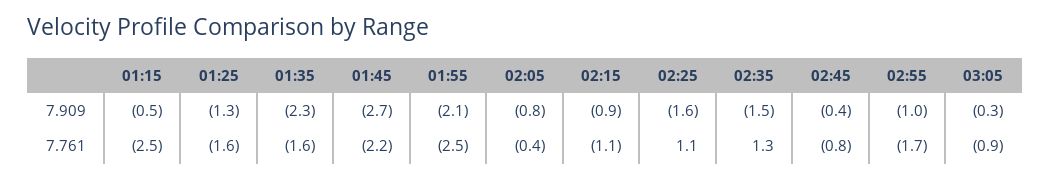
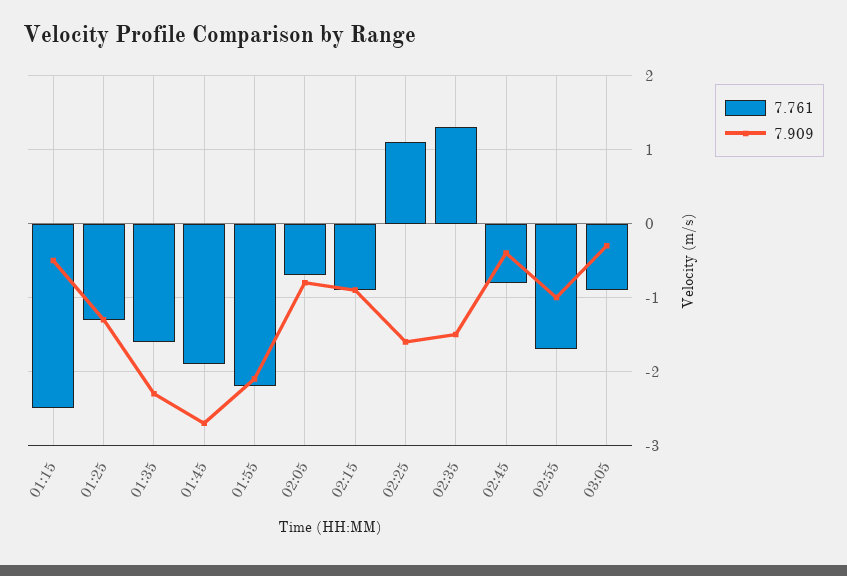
  {
    "7.909": {
      "01:15": -0.5,
      "01:25": -1.3,
      "01:35": -2.3,
      "01:45": -2.7,
      "01:55": -2.1,
      "02:05": -0.8,
      "02:15": -0.9,
      "02:25": -1.6,
      "02:35": -1.5,
      "02:45": -0.4,
      "02:55": -1,
      "03:05": -0.3
    },
    "7.761": {
      "01:15": -2.5,
-     "01:25": -1.6,
+     "01:25": -1.3,
      "01:35": -1.6,
-     "01:45": -2.2,
+     "01:45": -1.9,
-     "01:55": -2.5,
+     "01:55": -2.2,
-     "02:05": -0.4,
+     "02:05": -0.7,
-     "02:15": -1.1,
+     "02:15": -0.9,
      "02:25": 1.1,
      "02:35": 1.3,
      "02:45": -0.8,
      "02:55": -1.7,
      "03:05": -0.9
    }
  }

